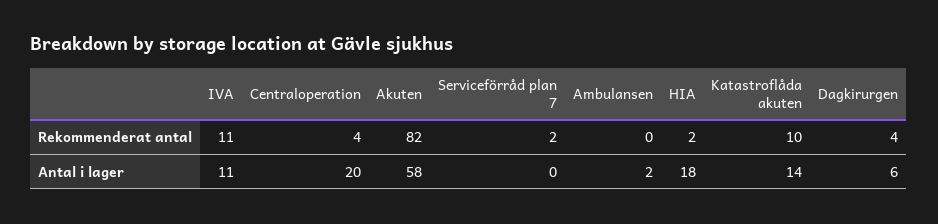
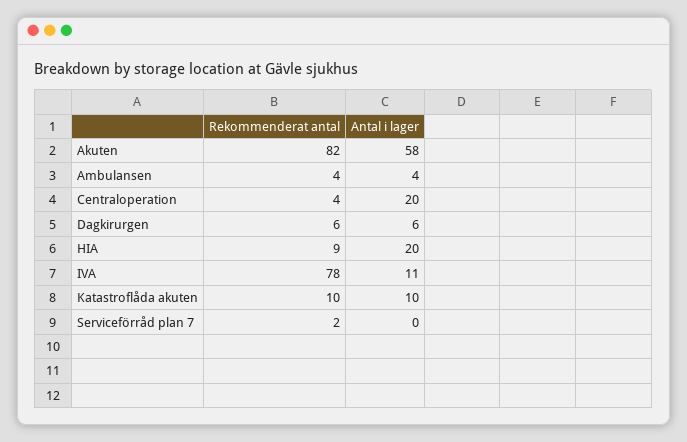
  {
    "IVA": {
-     "Rekommenderat antal": 11,
+     "Rekommenderat antal": 78,
      "Antal i lager": 11
    },
    "Centraloperation": {
      "Rekommenderat antal": 4,
      "Antal i lager": 20
    },
    "Akuten": {
      "Rekommenderat antal": 82,
      "Antal i lager": 58
    },
    "Serviceförråd plan 7": {
      "Rekommenderat antal": 2,
      "Antal i lager": 0
    },
    "Ambulansen": {
-     "Rekommenderat antal": 0,
+     "Rekommenderat antal": 4,
-     "Antal i lager": 2
+     "Antal i lager": 4
    },
    "HIA": {
-     "Rekommenderat antal": 2,
+     "Rekommenderat antal": 9,
-     "Antal i lager": 18
+     "Antal i lager": 20
    },
    "Katastroflåda akuten": {
      "Rekommenderat antal": 10,
-     "Antal i lager": 14
+     "Antal i lager": 10
    },
    "Dagkirurgen": {
-     "Rekommenderat antal": 4,
+     "Rekommenderat antal": 6,
      "Antal i lager": 6
    }
  }

